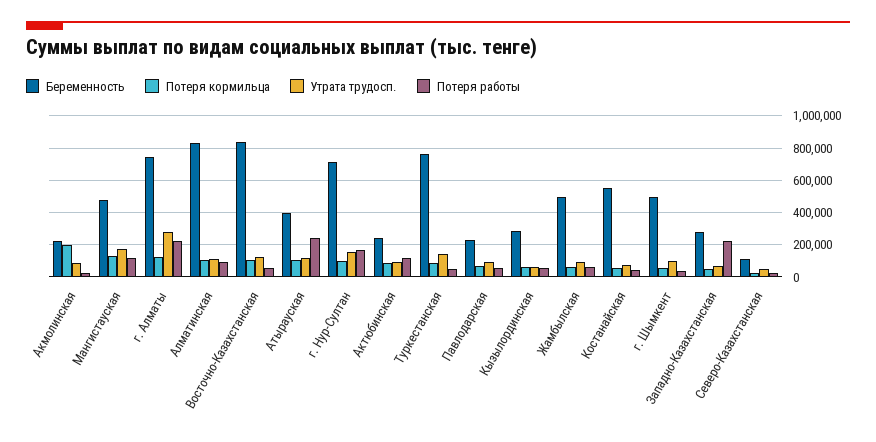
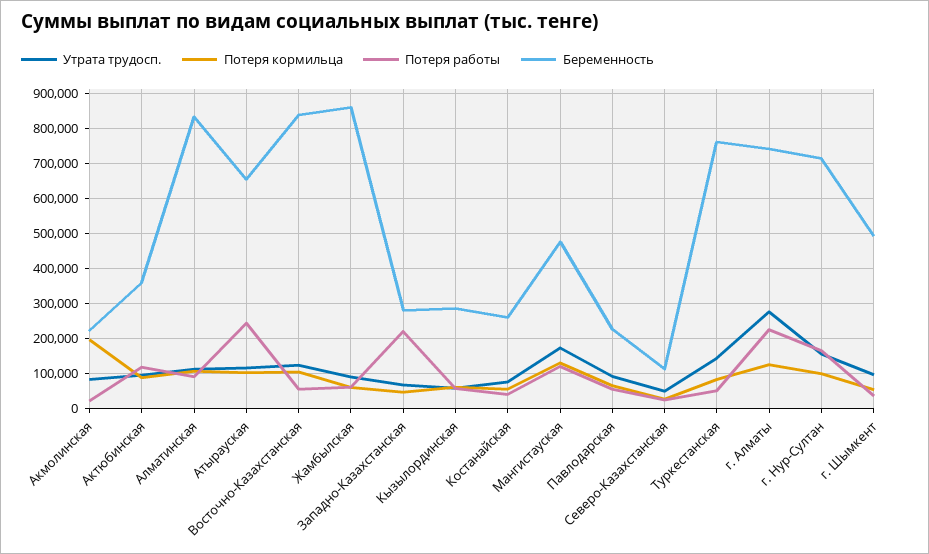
  {
    "Беременность": {
      "Акмолинская": 220000,
      "Мангистауская": 480000,
      "г. Алматы": 740000,
      "Алматинская": 840000,
      "Восточно-Казахстанская": 840000,
-     "Атырауская": 400000,
+     "Атырауская": 660000,
      "г. Нур-Султан": 720000,
-     "Актюбинская": 250000,
+     "Актюбинская": 360000,
      "Туркестанская": 760000,
      "Павлодарская": 220000,
      "Кызылординская": 280000,
-     "Жамбылская": 500000,
+     "Жамбылская": 860000,
-     "Костанайская": 550000,
+     "Костанайская": 260000,
      "г. Шымкент": 500000,
      "Западно-Казахстанская": 280000,
      "Северо-Казахстанская": 120000
    },
    "Потеря кормильца": {
      "Акмолинская": 200000,
      "Мангистауская": 140000,
      "г. Алматы": 120000,
      "Алматинская": 100000,
      "Восточно-Казахстанская": 100000,
      "Атырауская": 100000,
      "г. Нур-Султан": 100000,
      "Актюбинская": 80000,
      "Туркестанская": 80000,
      "Павлодарская": 60000,
      "Кызылординская": 60000,
      "Жамбылская": 60000,
      "Костанайская": 60000,
      "г. Шымкент": 60000,
      "Западно-Казахстанская": 40000,
      "Северо-Казахстанская": 20000
    },
    "Утрата трудосп.": {
      "Акмолинская": 80000,
      "Мангистауская": 180000,
      "г. Алматы": 280000,
      "Алматинская": 120000,
      "Восточно-Казахстанская": 120000,
      "Атырауская": 120000,
      "г. Нур-Султан": 160000,
      "Актюбинская": 100000,
      "Туркестанская": 140000,
      "Павлодарская": 100000,
      "Кызылординская": 60000,
      "Жамбылская": 100000,
      "Костанайская": 80000,
      "г. Шымкент": 100000,
      "Западно-Казахстанская": 60000,
      "Северо-Казахстанская": 40000
    },
    "Потеря работы": {
      "Акмолинская": 20000,
      "Мангистауская": 120000,
      "г. Алматы": 220000,
      "Алматинская": 100000,
      "Восточно-Казахстанская": 60000,
      "Атырауская": 240000,
      "г. Нур-Султан": 160000,
      "Актюбинская": 120000,
      "Туркестанская": 60000,
      "Павлодарская": 60000,
      "Кызылординская": 60000,
      "Жамбылская": 60000,
      "Костанайская": 40000,
      "г. Шымкент": 40000,
      "Западно-Казахстанская": 220000,
      "Северо-Казахстанская": 20000
    }
  }

